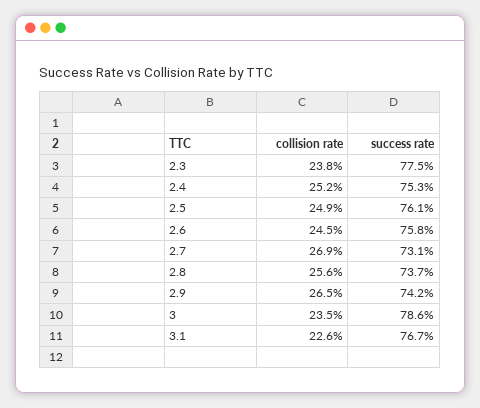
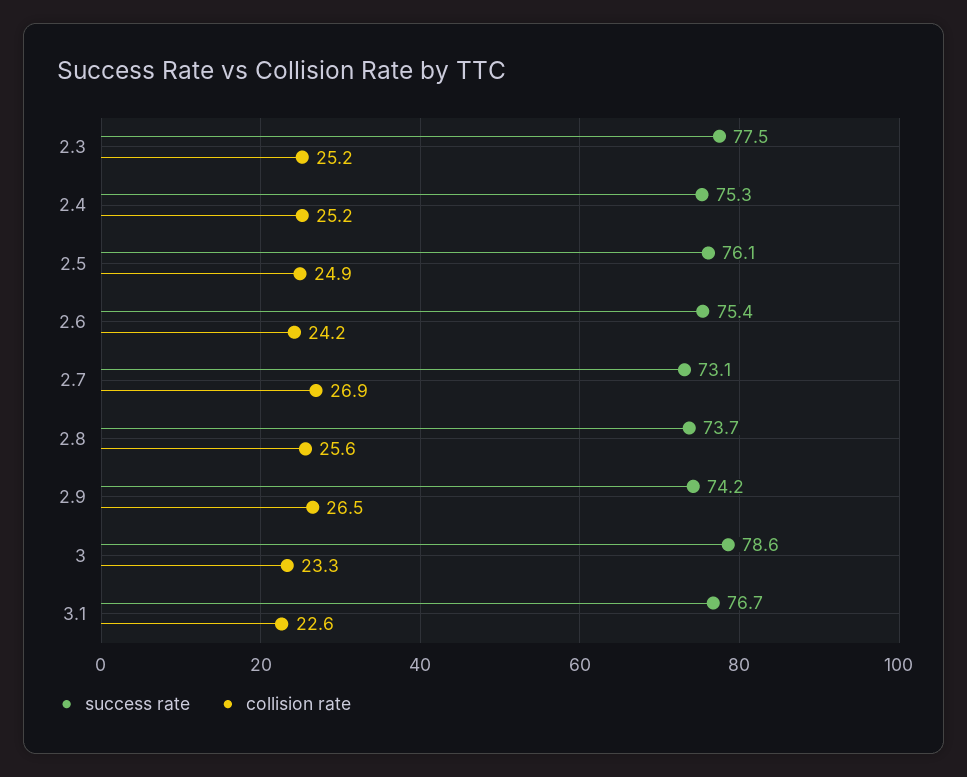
  {
    "collision rate": {
-     "2.3": 23.8,
+     "2.3": 25.2,
      "2.4": 25.2,
      "2.5": 24.9,
-     "2.6": 24.5,
+     "2.6": 24.2,
      "2.7": 26.9,
      "2.8": 25.6,
      "2.9": 26.5,
-     "3": 23.5,
+     "3": 23.3,
      "3.1": 22.6
    },
    "success rate": {
      "2.3": 77.5,
      "2.4": 75.3,
      "2.5": 76.1,
-     "2.6": 75.8,
+     "2.6": 75.4,
      "2.7": 73.1,
      "2.8": 73.7,
      "2.9": 74.2,
      "3": 78.6,
      "3.1": 76.7
    }
  }

